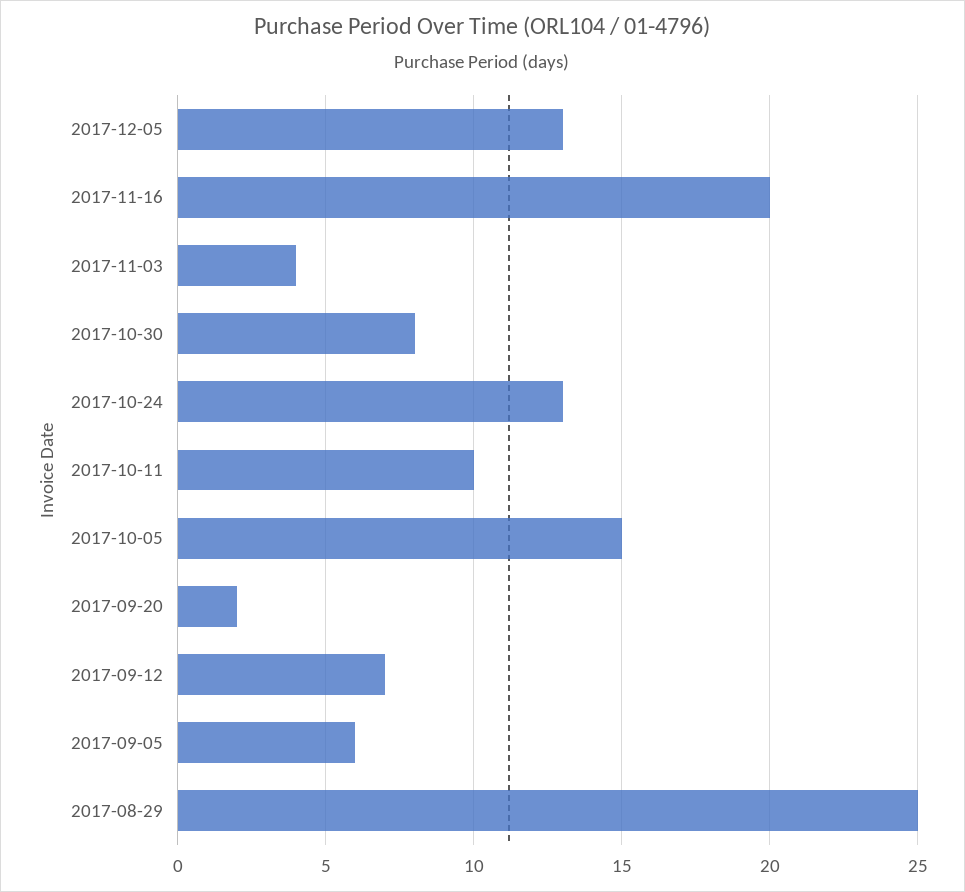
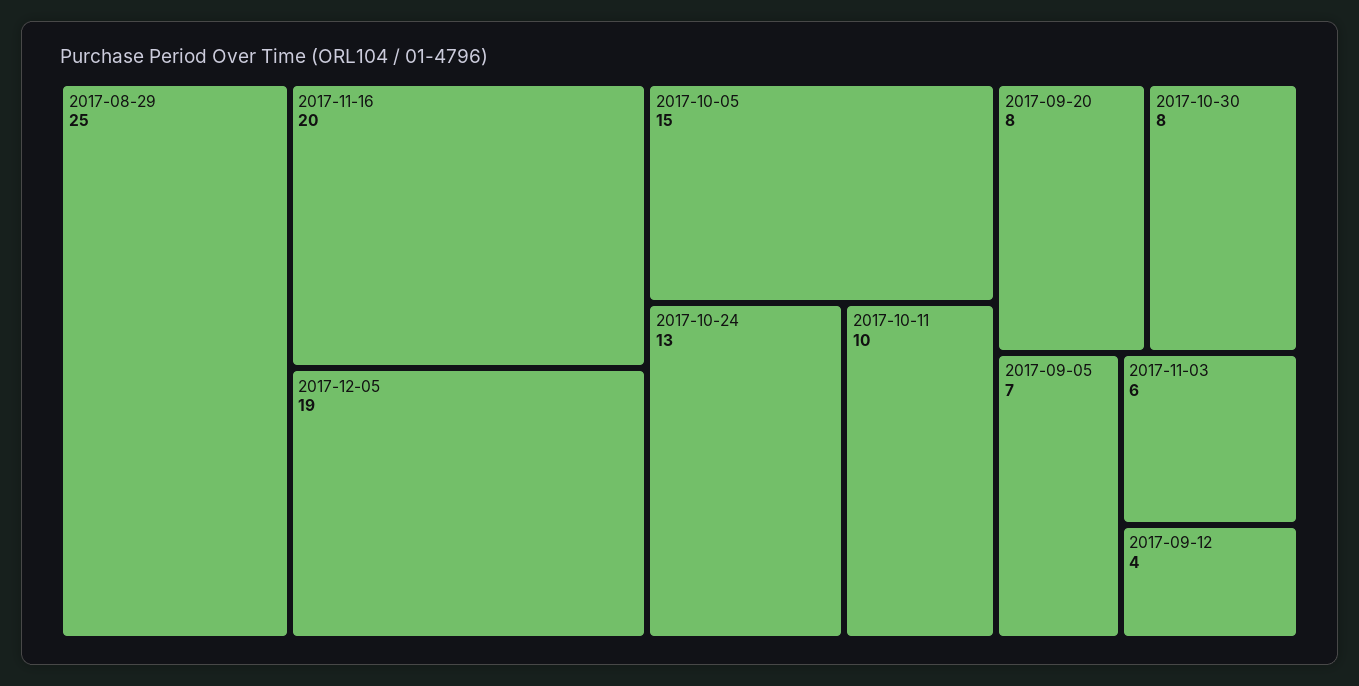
  {
-   "2017-12-05": 13,
+   "2017-12-05": 19,
    "2017-11-16": 20,
-   "2017-11-03": 4,
+   "2017-11-03": 6,
    "2017-10-30": 8,
    "2017-10-24": 13,
    "2017-10-11": 10,
    "2017-10-05": 15,
-   "2017-09-20": 2,
+   "2017-09-20": 8,
-   "2017-09-12": 7,
+   "2017-09-12": 4,
-   "2017-09-05": 6,
+   "2017-09-05": 7,
    "2017-08-29": 25
  }

